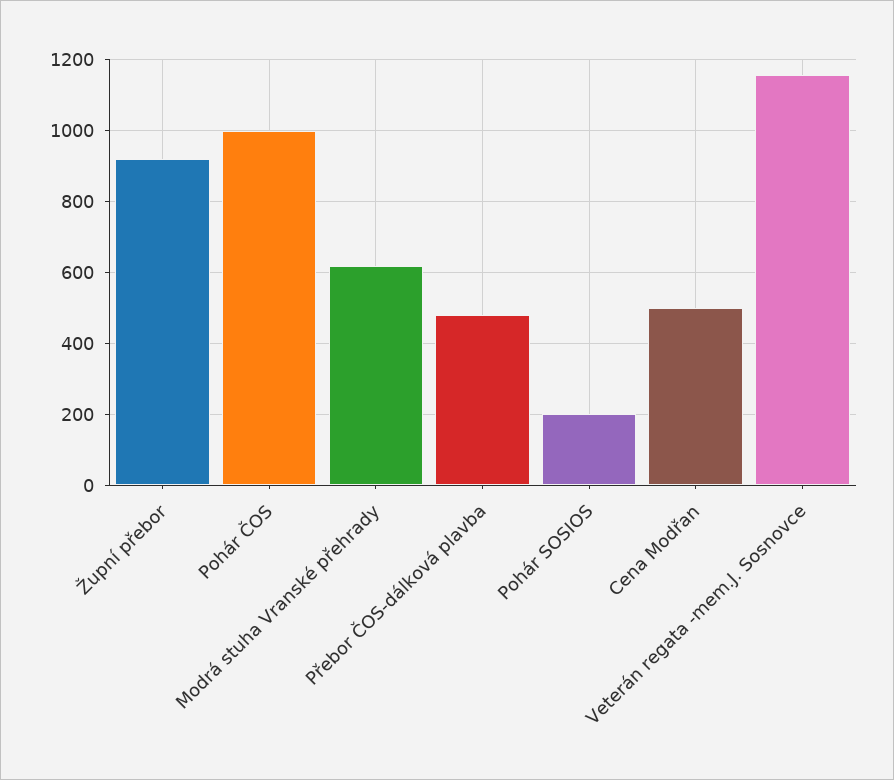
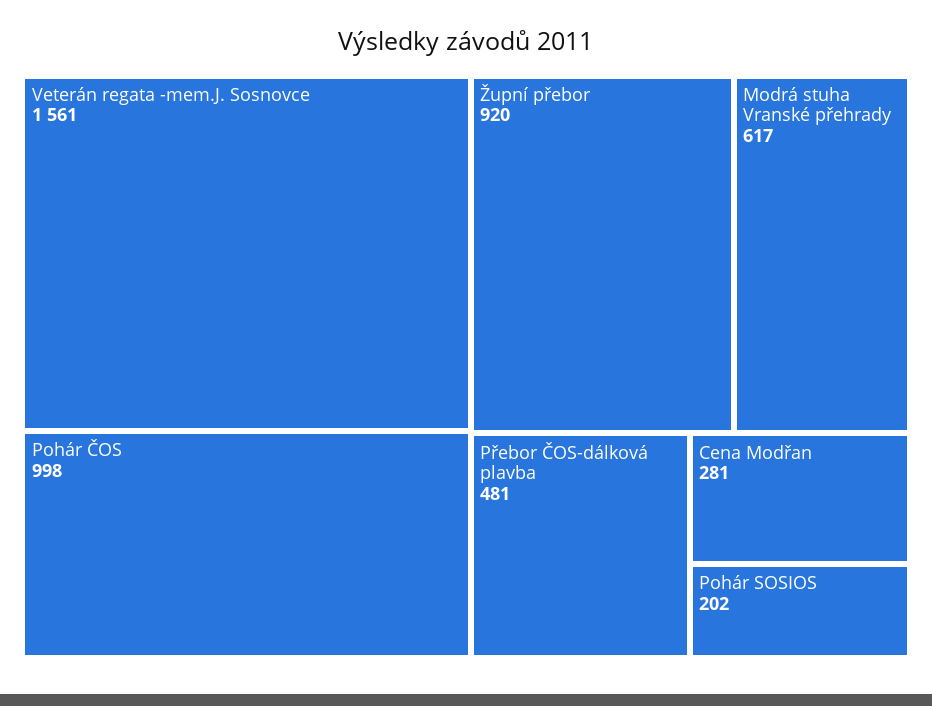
  {
    "Župní přebor": 920,
    "Pohár ČOS": 998,
    "Modrá stuha Vranské přehrady": 617,
    "Přebor ČOS-dálková plavba": 481,
    "Pohár SOSIOS": 202,
-   "Cena Modřan": 500,
+   "Cena Modřan": 281,
-   "Veterán regata -mem.J. Sosnovce": 1160
+   "Veterán regata -mem.J. Sosnovce": 1561
  }

